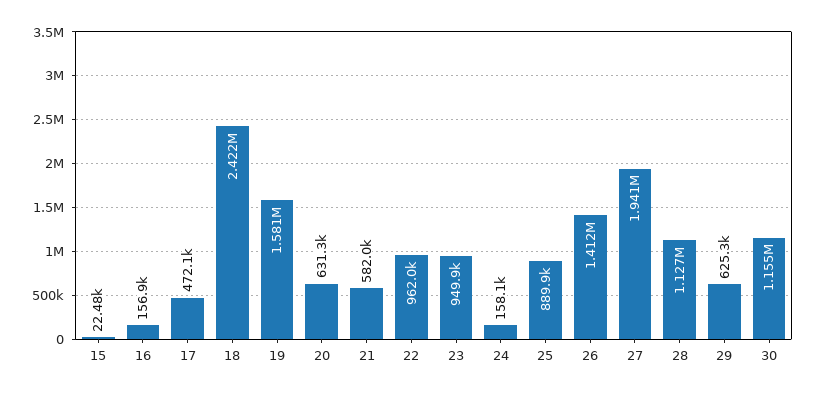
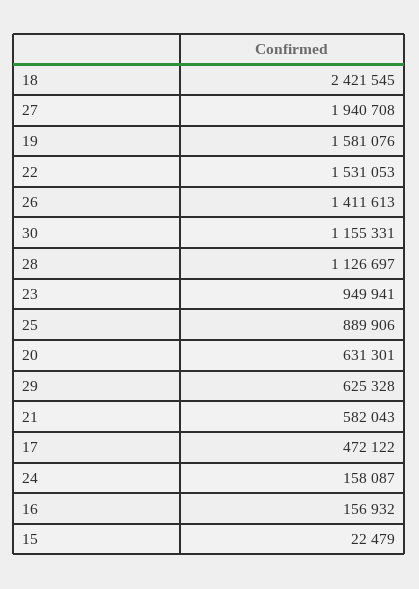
  {
    "15": 22479,
    "16": 156932,
    "17": 472122,
    "18": 2421545,
    "19": 1581076,
    "20": 631301,
    "21": 582043,
-   "22": 962000,
+   "22": 1531053,
    "23": 949941,
    "24": 158087,
    "25": 889906,
    "26": 1411613,
    "27": 1940708,
    "28": 1126697,
    "29": 625328,
    "30": 1155331
  }

